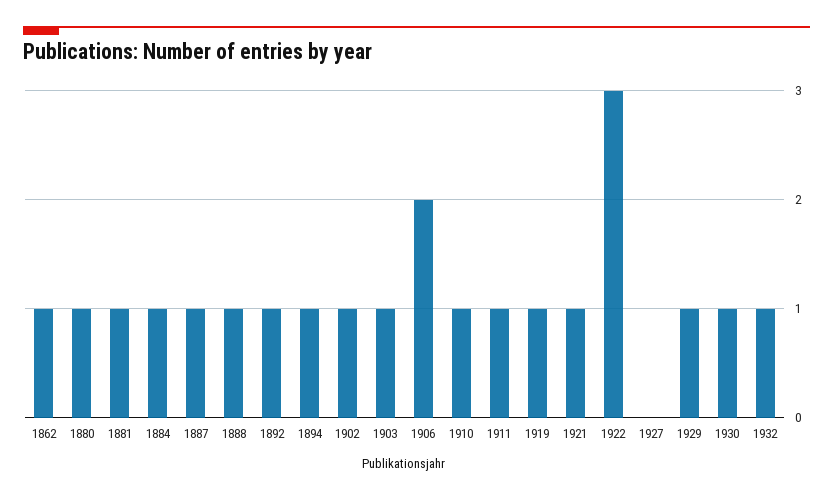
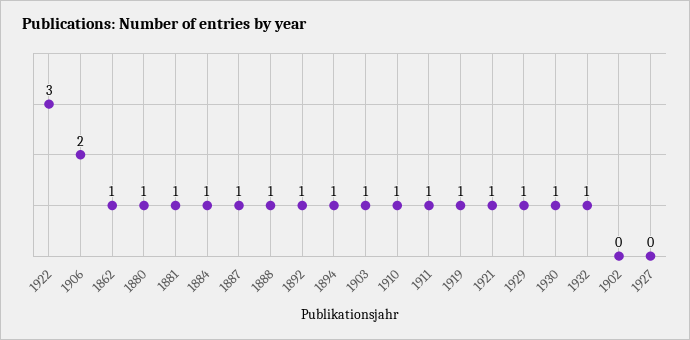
  {
    "1862": 1,
    "1880": 1,
    "1881": 1,
    "1884": 1,
    "1887": 1,
    "1888": 1,
    "1892": 1,
    "1894": 1,
-   "1902": 1,
+   "1902": 0,
    "1903": 1,
    "1906": 2,
    "1910": 1,
    "1911": 1,
    "1919": 1,
    "1921": 1,
    "1922": 3,
    "1927": 0,
    "1929": 1,
    "1930": 1,
    "1932": 1
  }

